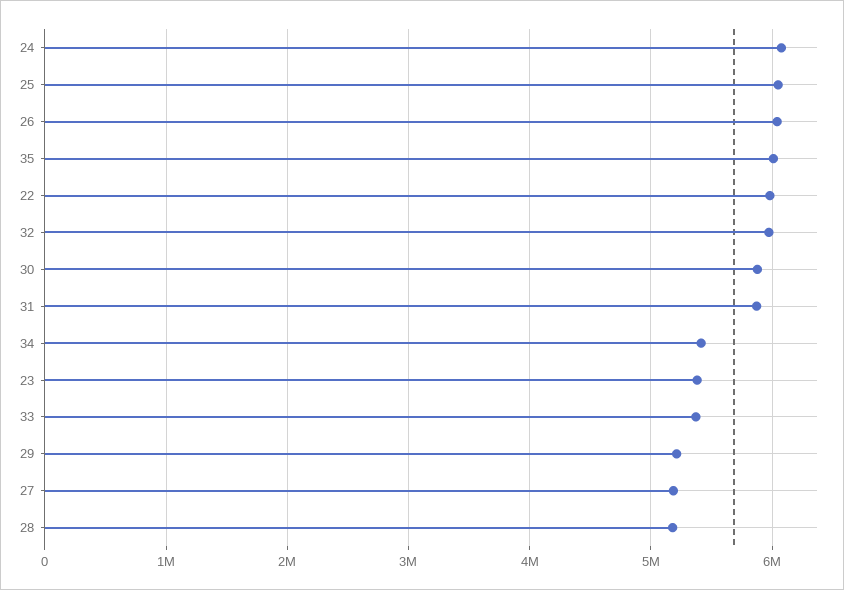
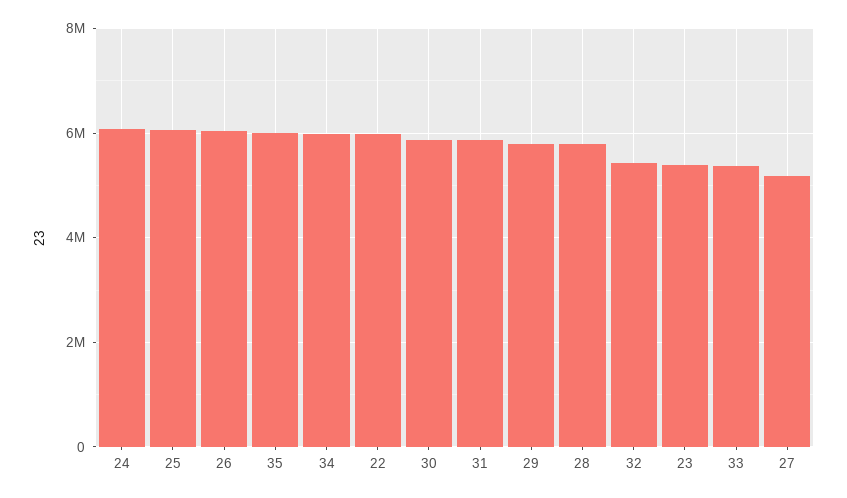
  {
    "24": 6100000,
    "25": 6100000,
    "26": 6000000,
    "35": 6000000,
    "22": 6000000,
-   "32": 6000000,
+   "32": 5400000,
    "30": 5900000,
    "31": 5900000,
-   "34": 5400000,
+   "34": 6000000,
    "23": 5400000,
    "33": 5400000,
-   "29": 5200000,
+   "29": 5800000,
    "27": 5200000,
-   "28": 5200000
+   "28": 5800000
  }

